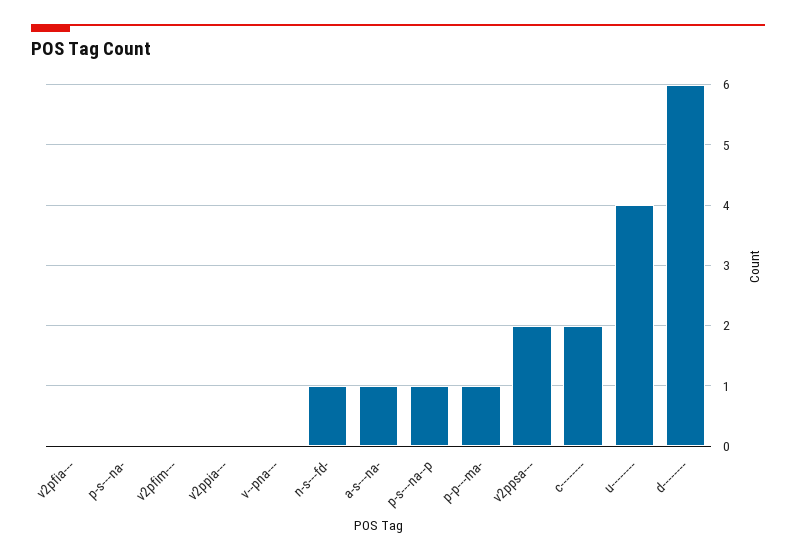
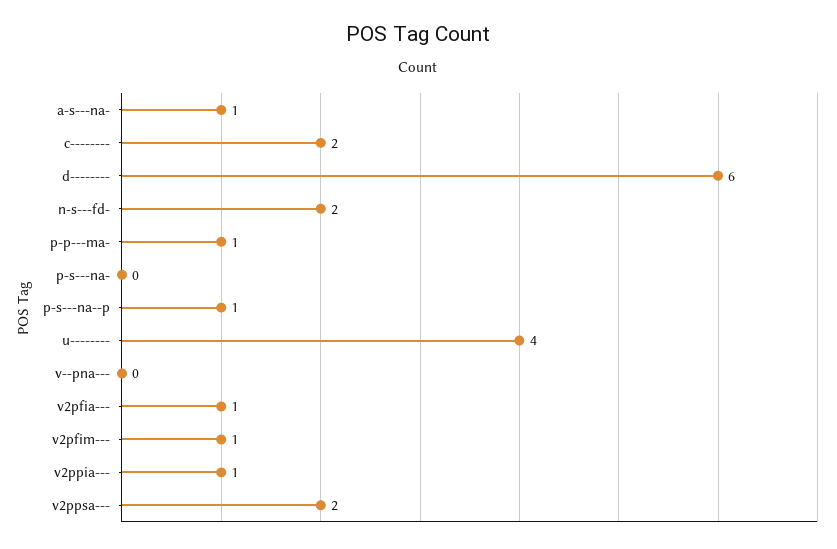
  {
-   "v2pfia---": 0,
+   "v2pfia---": 1,
    "p-s---na-": 0,
-   "v2pfim---": 0,
+   "v2pfim---": 1,
-   "v2ppia---": 0,
+   "v2ppia---": 1,
    "v--pna---": 0,
-   "n-s---fd-": 1,
+   "n-s---fd-": 2,
    "a-s---na-": 1,
    "p-s---na--p": 1,
    "p-p---ma-": 1,
    "v2ppsa---": 2,
    "c--------": 2,
    "u--------": 4,
    "d--------": 6
  }

